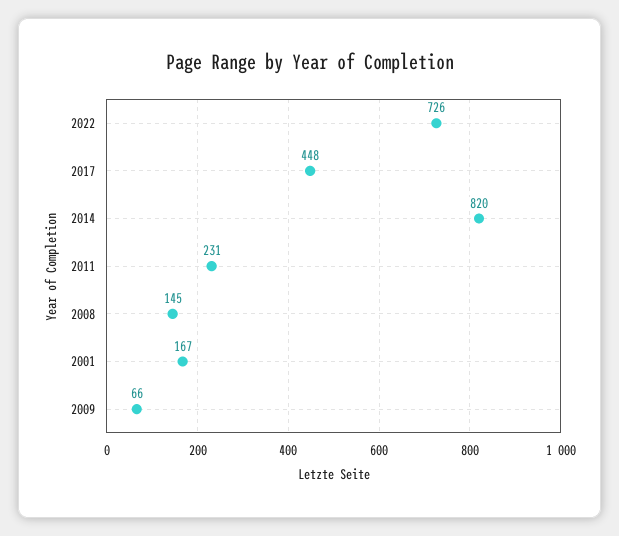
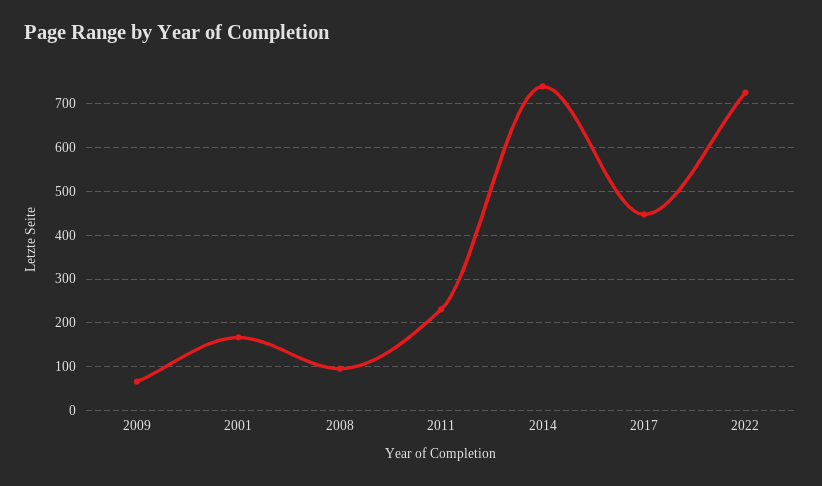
  {
    "2022": 726,
    "2017": 448,
-   "2014": 820,
+   "2014": 740,
    "2011": 231,
-   "2008": 145,
+   "2008": 100,
    "2001": 167,
    "2009": 66
  }

